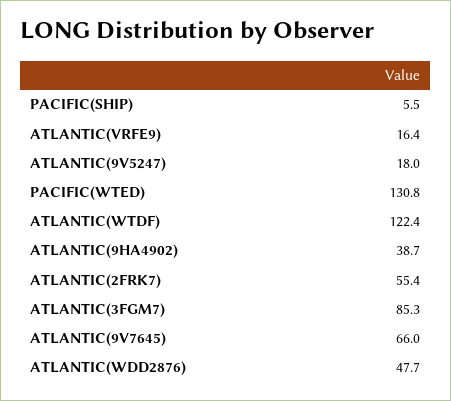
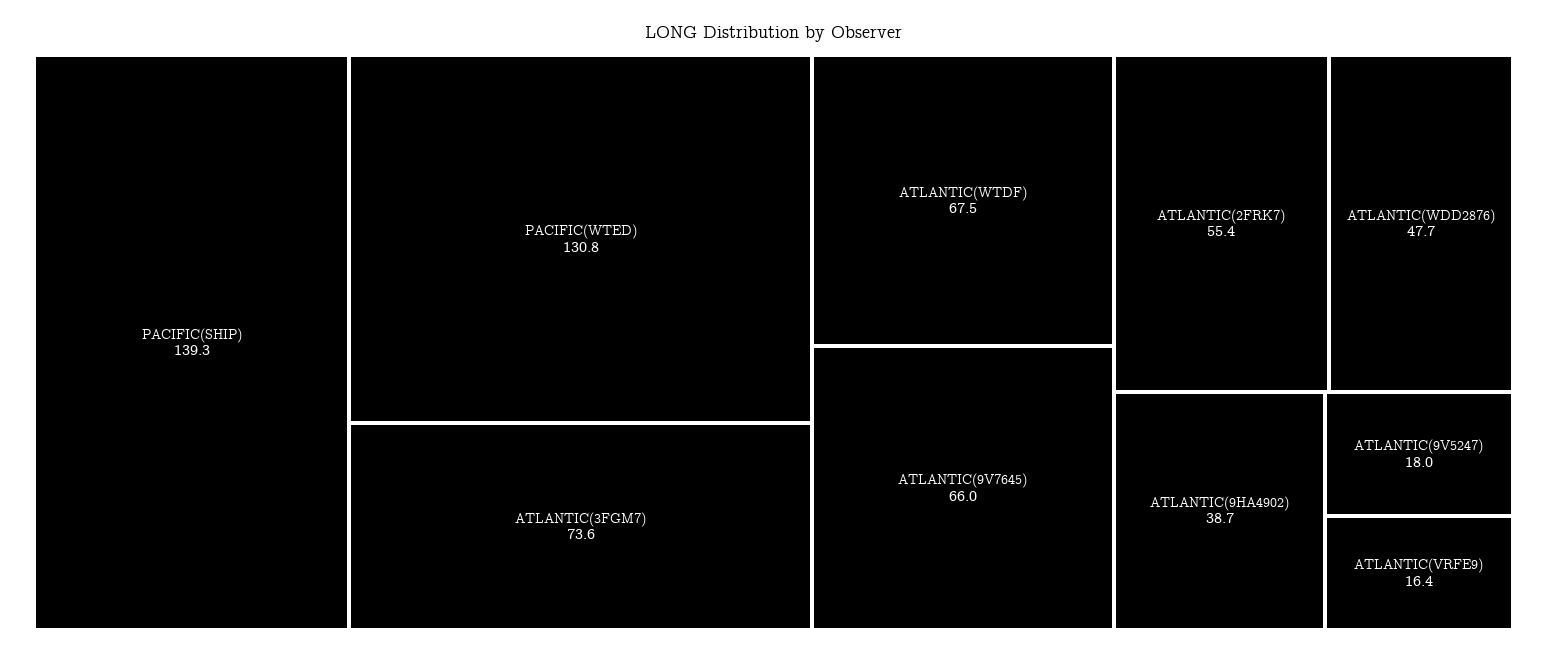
  {
-   "PACIFIC(SHIP)": 5.5,
+   "PACIFIC(SHIP)": 139.3,
    "ATLANTIC(VRFE9)": 16.4,
    "ATLANTIC(9V5247)": 18,
    "PACIFIC(WTED)": 130.8,
-   "ATLANTIC(WTDF)": 122.4,
+   "ATLANTIC(WTDF)": 67.5,
    "ATLANTIC(9HA4902)": 38.7,
    "ATLANTIC(2FRK7)": 55.4,
-   "ATLANTIC(3FGM7)": 85.3,
+   "ATLANTIC(3FGM7)": 73.6,
    "ATLANTIC(9V7645)": 66,
    "ATLANTIC(WDD2876)": 47.7
  }

